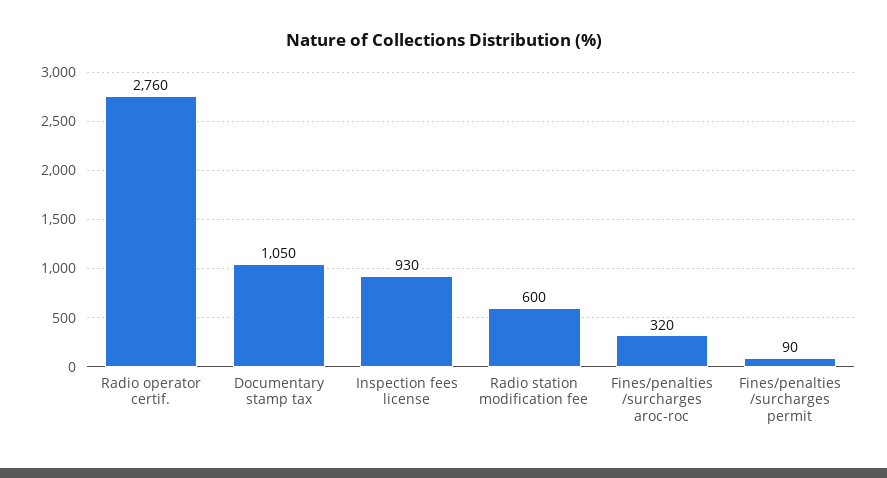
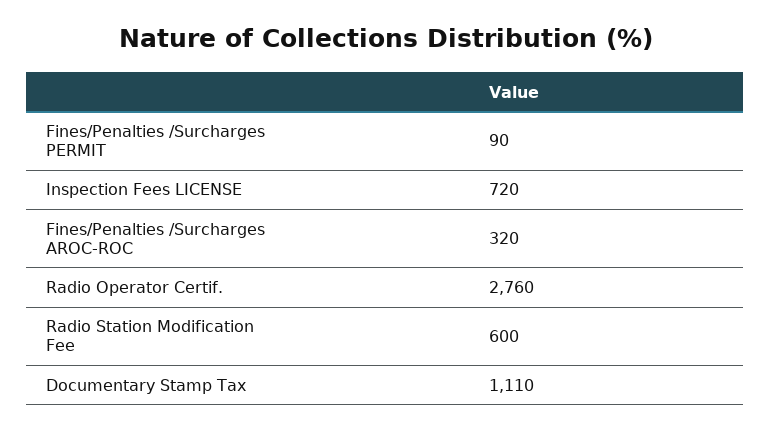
  {
    "Radio operator certif.": 2760,
-   "Documentary stamp tax": 1050,
+   "Documentary stamp tax": 1110,
-   "Inspection fees license": 930,
+   "Inspection fees license": 720,
    "Radio station modification fee": 600,
    "Fines/penalties /surcharges aroc-roc": 320,
    "Fines/penalties /surcharges permit": 90
  }

